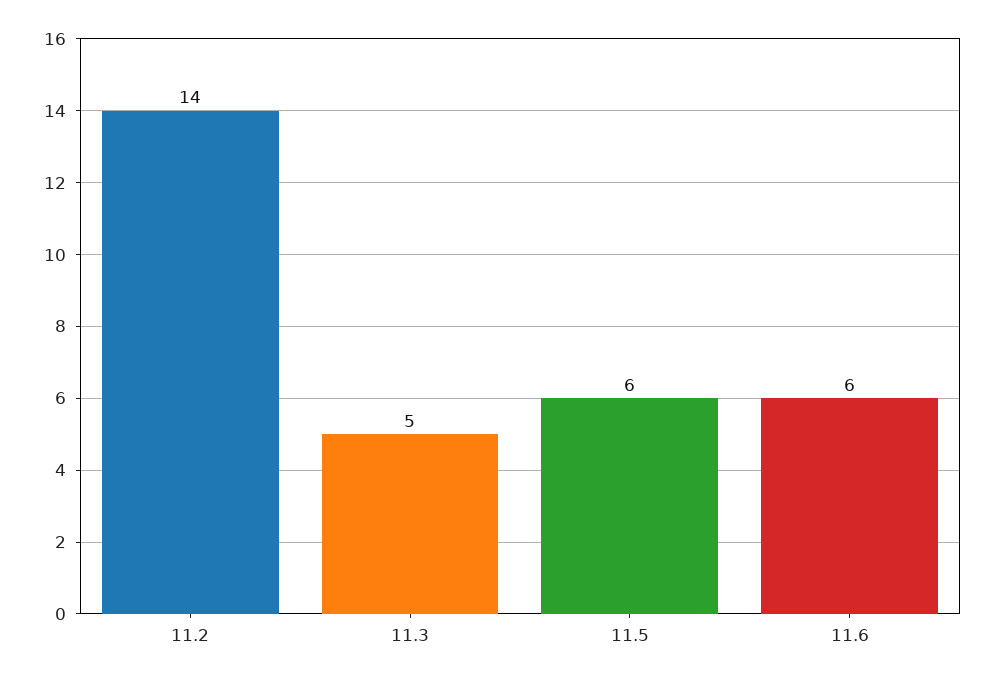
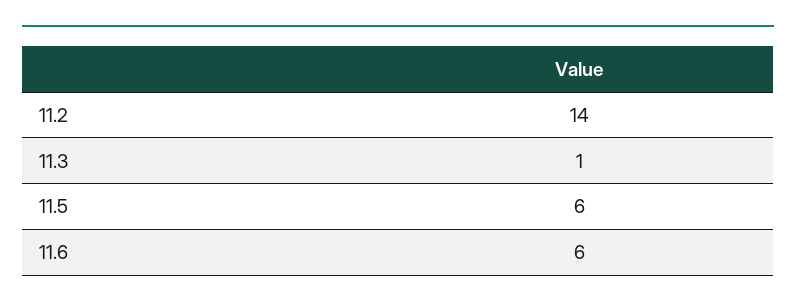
  {
    "11.2": 14,
-   "11.3": 5,
+   "11.3": 1,
    "11.5": 6,
    "11.6": 6
  }

